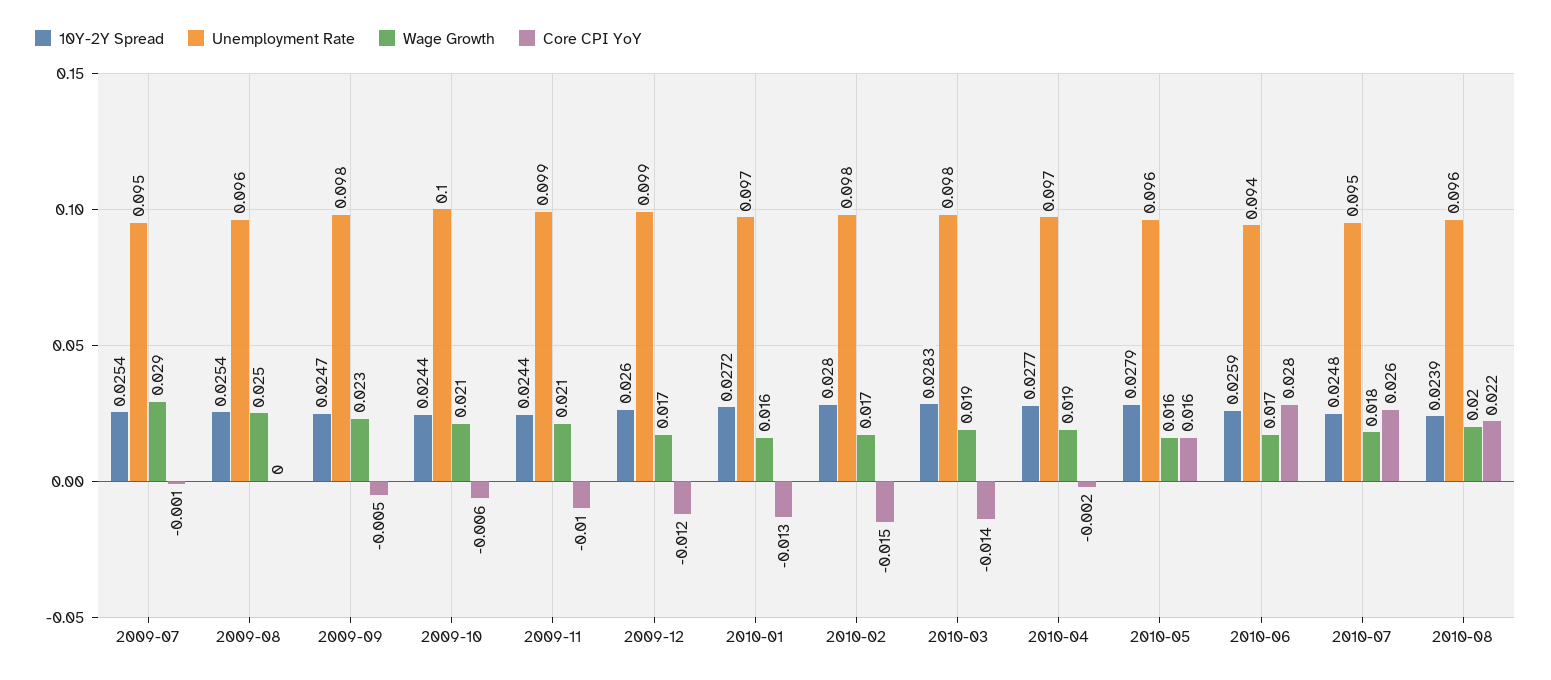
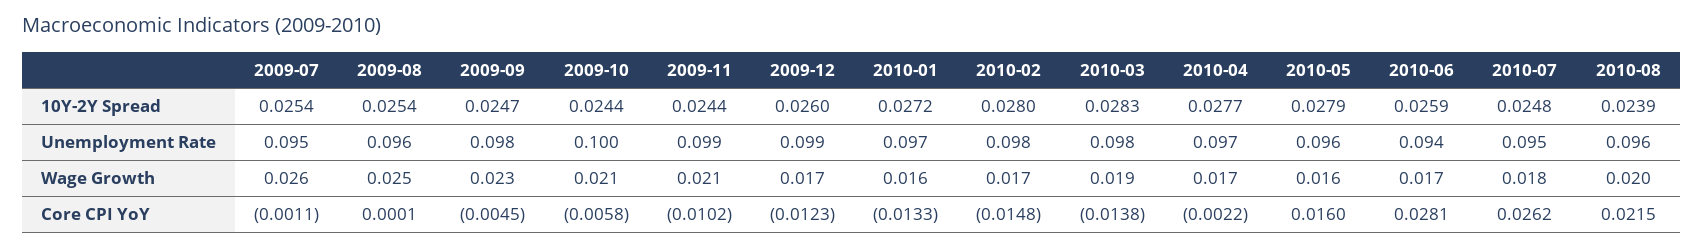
  {
    "10Y-2Y Spread": {
      "2009-07": 0.0254,
      "2009-08": 0.0254,
      "2009-09": 0.0247,
      "2009-10": 0.0244,
      "2009-11": 0.0244,
      "2009-12": 0.026,
      "2010-01": 0.0272,
      "2010-02": 0.028,
      "2010-03": 0.0283,
      "2010-04": 0.0277,
      "2010-05": 0.0279,
      "2010-06": 0.0259,
      "2010-07": 0.0248,
      "2010-08": 0.0239
    },
    "Unemployment Rate": {
      "2009-07": 0.095,
      "2009-08": 0.096,
      "2009-09": 0.098,
      "2009-10": 0.1,
      "2009-11": 0.099,
      "2009-12": 0.099,
      "2010-01": 0.097,
      "2010-02": 0.098,
      "2010-03": 0.098,
      "2010-04": 0.097,
      "2010-05": 0.096,
      "2010-06": 0.094,
      "2010-07": 0.095,
      "2010-08": 0.096
    },
    "Wage Growth": {
-     "2009-07": 0.029,
+     "2009-07": 0.026,
      "2009-08": 0.025,
      "2009-09": 0.023,
      "2009-10": 0.021,
      "2009-11": 0.021,
      "2009-12": 0.017,
      "2010-01": 0.016,
      "2010-02": 0.017,
      "2010-03": 0.019,
-     "2010-04": 0.019,
+     "2010-04": 0.017,
      "2010-05": 0.016,
      "2010-06": 0.017,
      "2010-07": 0.018,
      "2010-08": 0.02
    },
    "Core CPI YoY": {
      "2009-07": -0.0011,
      "2009-08": 0.0001,
      "2009-09": -0.0045,
      "2009-10": -0.0058,
      "2009-11": -0.0102,
      "2009-12": -0.0123,
      "2010-01": -0.0133,
      "2010-02": -0.0148,
      "2010-03": -0.0138,
      "2010-04": -0.0022,
      "2010-05": 0.016,
      "2010-06": 0.0281,
      "2010-07": 0.0262,
      "2010-08": 0.0215
    }
  }

